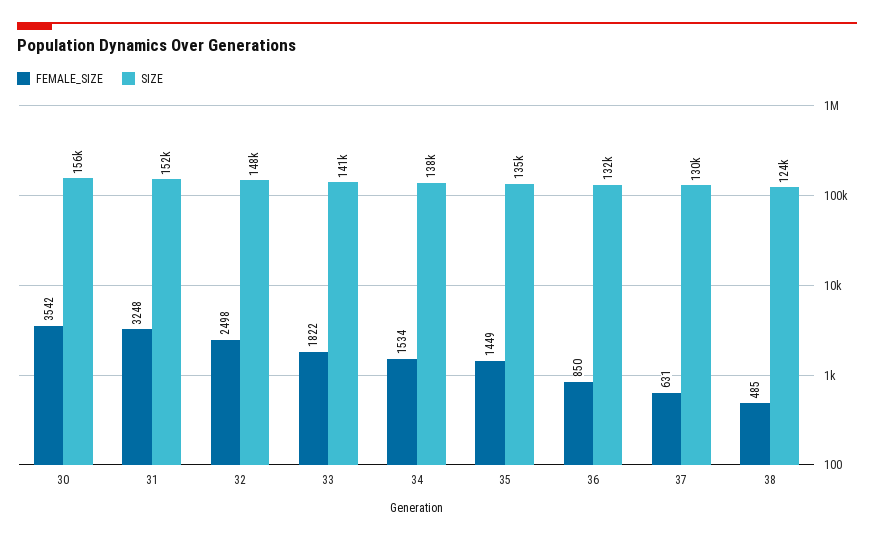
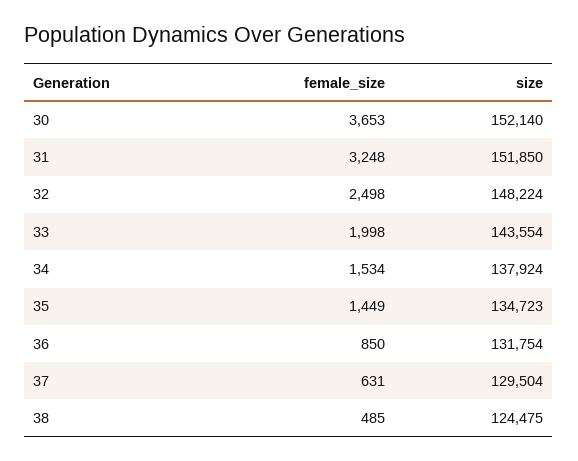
  {
    "FEMALE_SIZE": {
-     "30": 3542,
+     "30": 3653,
      "31": 3248,
      "32": 2498,
-     "33": 1822,
+     "33": 1998,
      "34": 1534,
      "35": 1449,
      "36": 850,
      "37": 631,
      "38": 485
    },
    "SIZE": {
-     "30": 156000,
+     "30": 152140,
      "31": 151850,
      "32": 148224,
-     "33": 141000,
+     "33": 143554,
      "34": 137924,
      "35": 134723,
      "36": 131754,
      "37": 129504,
      "38": 124475
    }
  }

